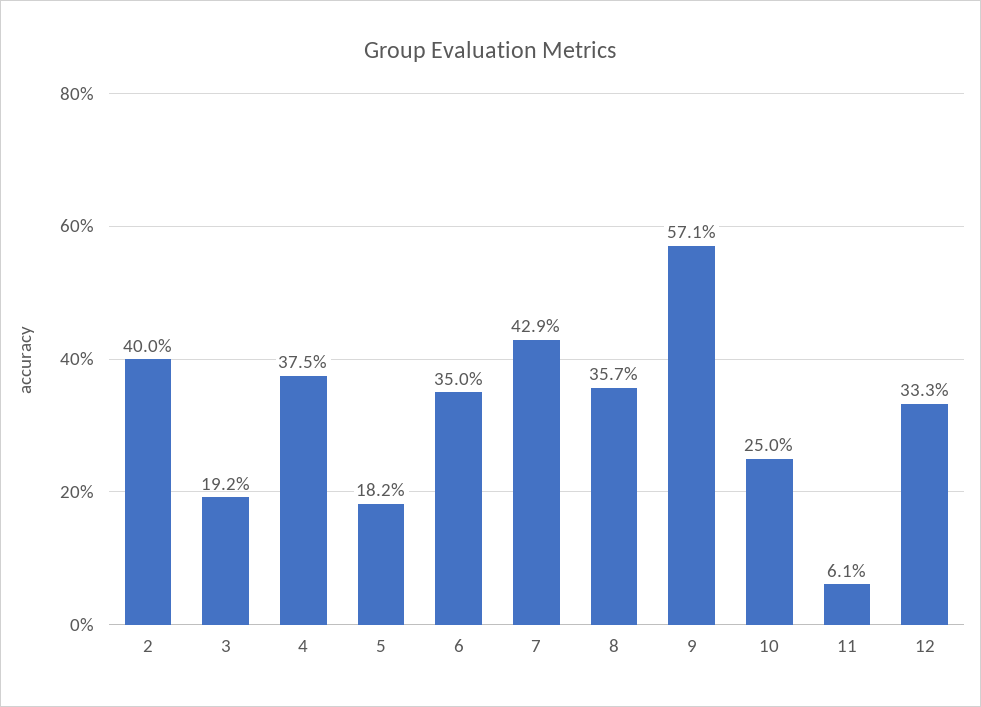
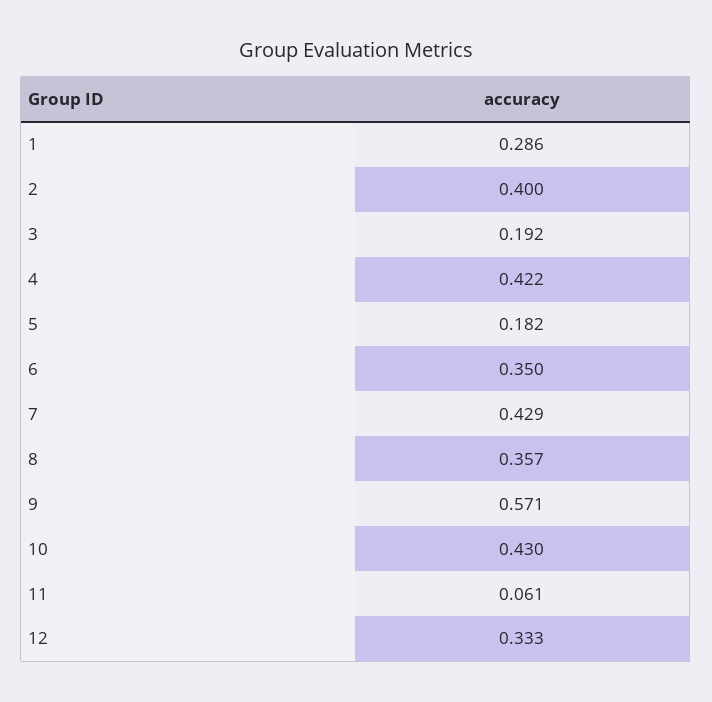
  {
    "2": 0.4,
    "3": 0.192,
-   "4": 0.375,
+   "4": 0.422,
    "5": 0.182,
    "6": 0.35,
    "7": 0.429,
    "8": 0.357,
    "9": 0.571,
-   "10": 0.25,
+   "10": 0.43,
    "11": 0.061,
-   "12": 0.333
+   "12": 0.333,
+   "1": 0.286
  }

